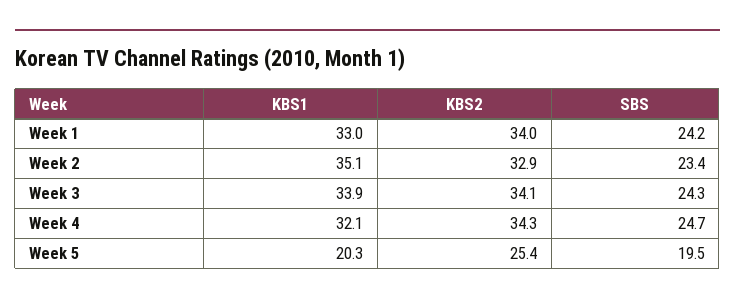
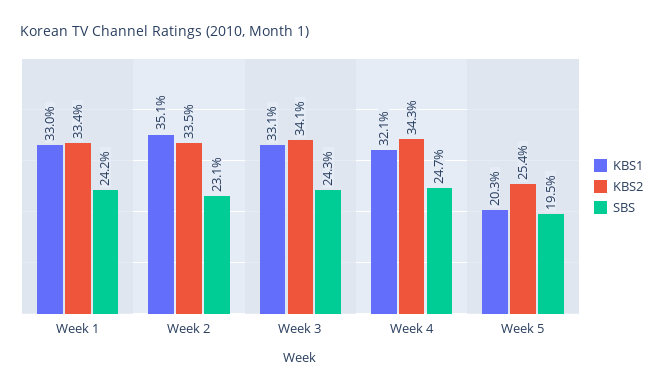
  {
    "KBS1": {
      "Week 1": 33,
      "Week 2": 35.1,
-     "Week 3": 33.9,
+     "Week 3": 33.1,
      "Week 4": 32.1,
      "Week 5": 20.3
    },
    "KBS2": {
-     "Week 1": 34,
+     "Week 1": 33.4,
-     "Week 2": 32.9,
+     "Week 2": 33.5,
      "Week 3": 34.1,
      "Week 4": 34.3,
      "Week 5": 25.4
    },
    "SBS": {
      "Week 1": 24.2,
-     "Week 2": 23.4,
+     "Week 2": 23.1,
      "Week 3": 24.3,
      "Week 4": 24.7,
      "Week 5": 19.5
    }
  }

